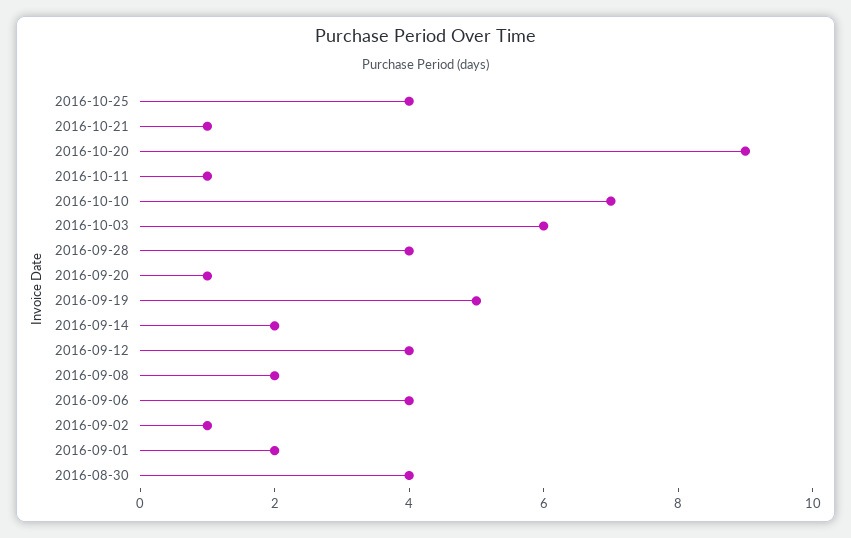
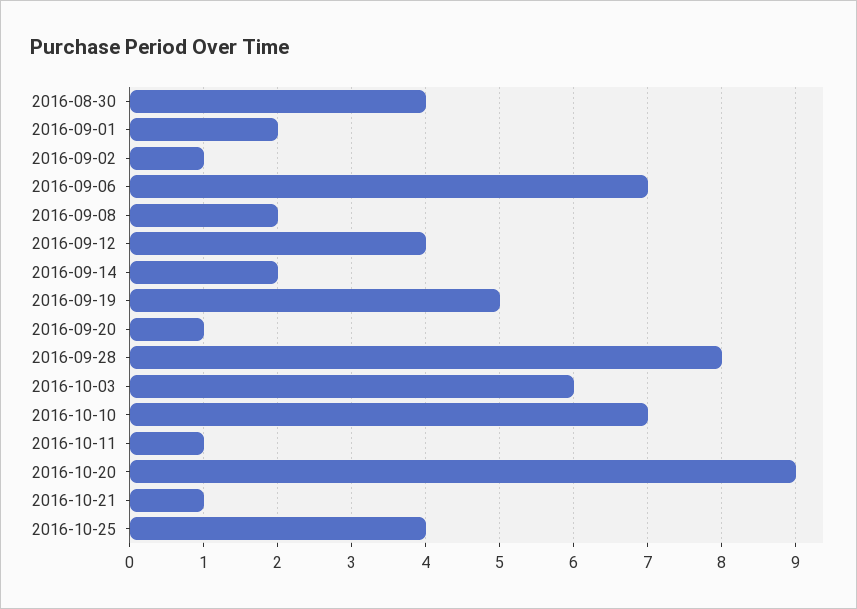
  {
    "2016-10-25": 4,
    "2016-10-21": 1,
    "2016-10-20": 9,
    "2016-10-11": 1,
    "2016-10-10": 7,
    "2016-10-03": 6,
-   "2016-09-28": 4,
+   "2016-09-28": 8,
    "2016-09-20": 1,
    "2016-09-19": 5,
    "2016-09-14": 2,
    "2016-09-12": 4,
    "2016-09-08": 2,
-   "2016-09-06": 4,
+   "2016-09-06": 7,
    "2016-09-02": 1,
    "2016-09-01": 2,
    "2016-08-30": 4
  }

